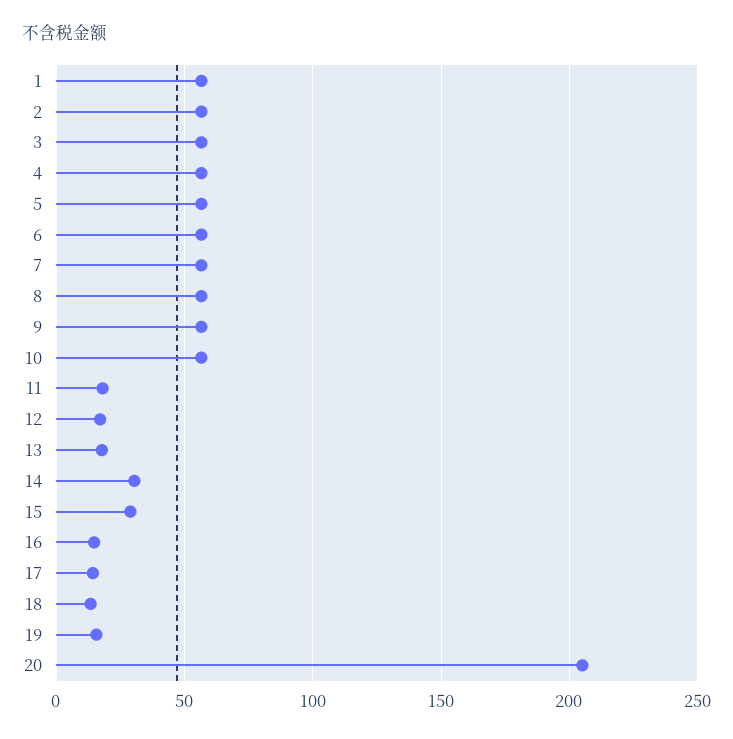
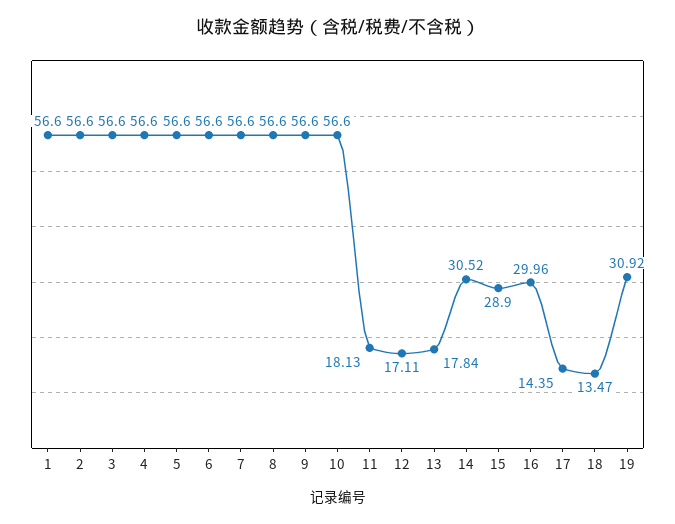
  {
    "1": 56.6,
    "2": 56.6,
    "3": 56.6,
    "4": 56.6,
    "5": 56.6,
    "6": 56.6,
    "7": 56.6,
    "8": 56.6,
    "9": 56.6,
    "10": 56.6,
    "11": 18.13,
    "12": 17.11,
    "13": 17.84,
    "14": 30.52,
    "15": 28.9,
-   "16": 15,
+   "16": 29.96,
    "17": 14.35,
    "18": 13.47,
-   "19": 15,
+   "19": 30.92
-   "20": 205
  }

